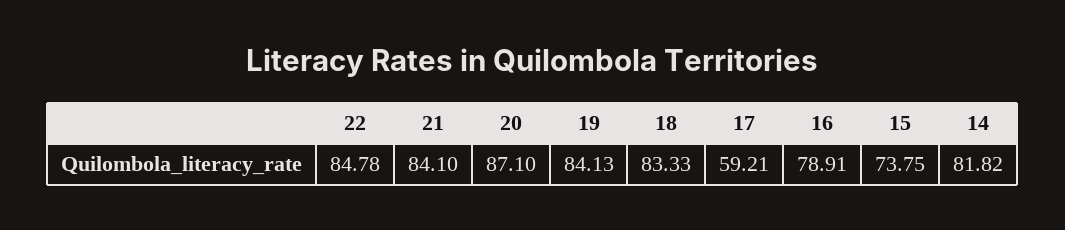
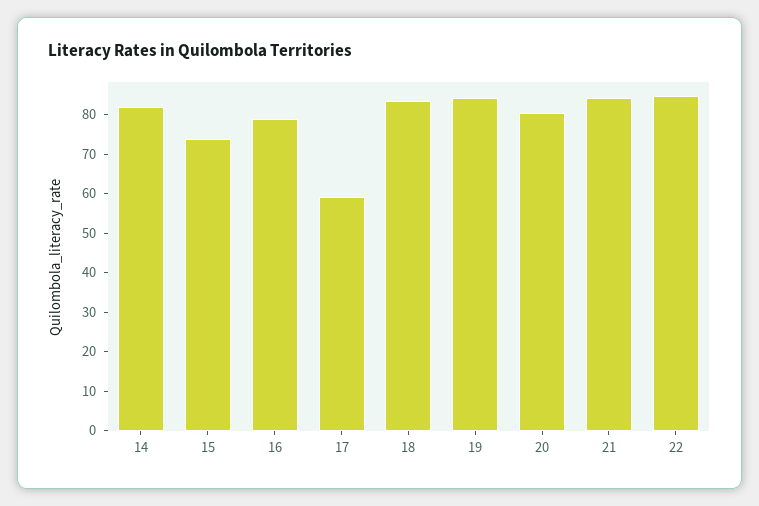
  {
    "22": 84.78,
    "21": 84.1,
-   "20": 87.1,
+   "20": 80,
    "19": 84.13,
    "18": 83.33,
    "17": 59.21,
    "16": 78.91,
    "15": 73.75,
    "14": 81.82
  }

